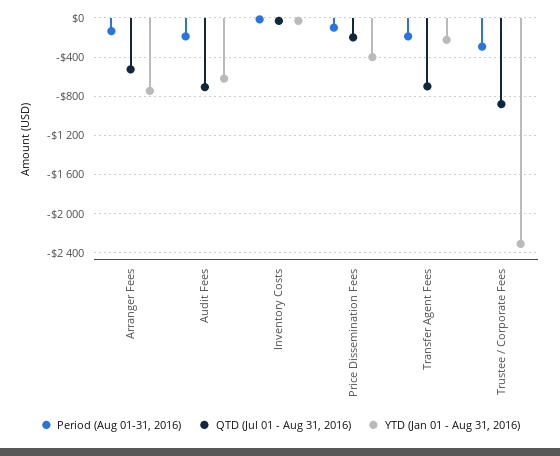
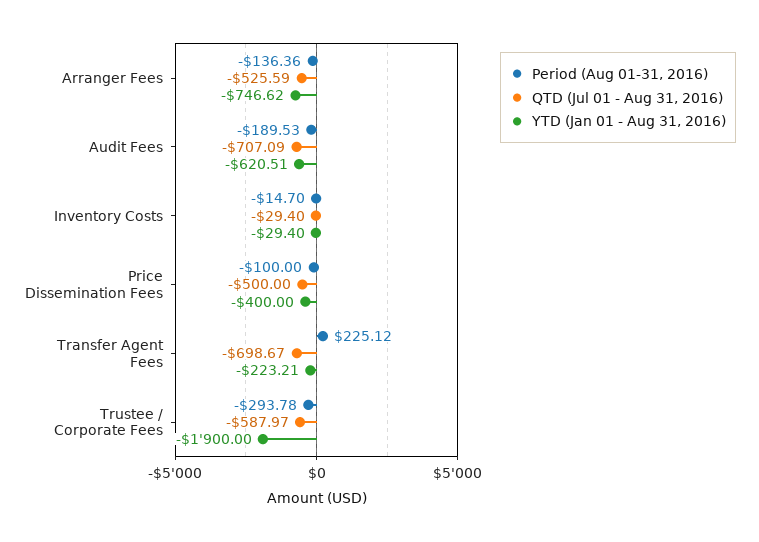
  {
    "Period (Aug 01-31, 2016)": {
      "Arranger Fees": -136.36,
      "Audit Fees": -189.53,
      "Inventory Costs": -14.7,
      "Price Dissemination Fees": -100,
-     "Transfer Agent Fees": -200,
+     "Transfer Agent Fees": 225.12,
      "Trustee / Corporate Fees": -293.78
    },
    "QTD (Jul 01 - Aug 31, 2016)": {
      "Arranger Fees": -525.59,
      "Audit Fees": -707.09,
      "Inventory Costs": -29.4,
-     "Price Dissemination Fees": -200,
+     "Price Dissemination Fees": -500,
      "Transfer Agent Fees": -698.67,
-     "Trustee / Corporate Fees": -900
+     "Trustee / Corporate Fees": -587.97
    },
    "YTD (Jan 01 - Aug 31, 2016)": {
      "Arranger Fees": -746.62,
      "Audit Fees": -620.51,
      "Inventory Costs": -29.4,
      "Price Dissemination Fees": -400,
      "Transfer Agent Fees": -223.21,
-     "Trustee / Corporate Fees": -2300
+     "Trustee / Corporate Fees": -1900
    }
  }

